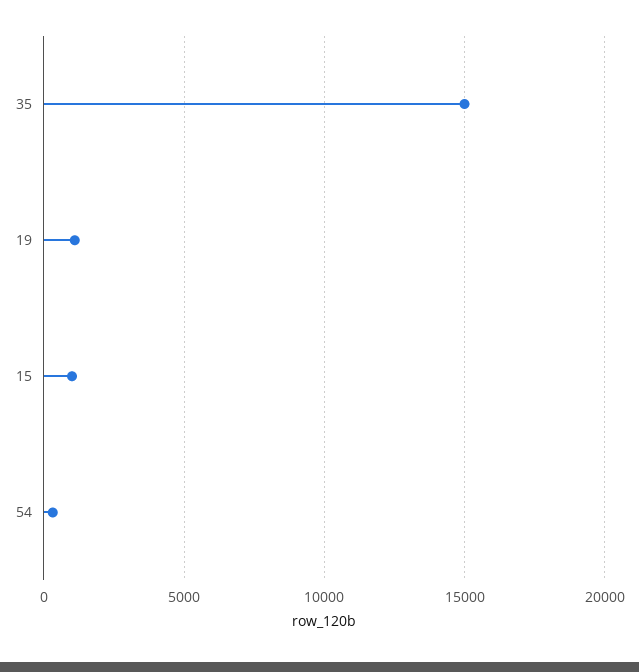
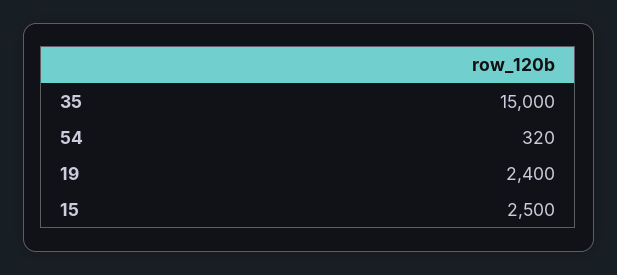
  {
    "35": 15000,
-   "19": 1000,
+   "19": 2400,
-   "15": 1000,
+   "15": 2500,
    "54": 320
  }

